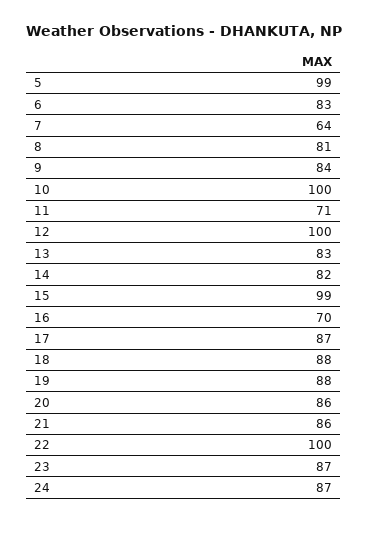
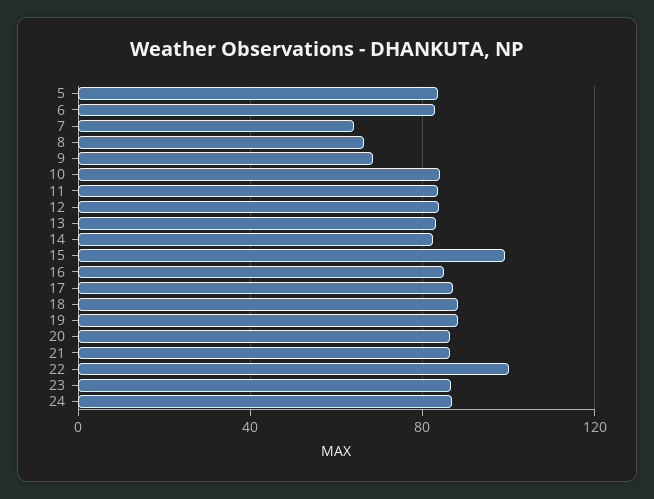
  {
-   "5": 99,
+   "5": 85,
    "6": 83,
    "7": 64,
-   "8": 81,
+   "8": 65,
-   "9": 84,
+   "9": 70,
-   "10": 100,
+   "10": 85,
-   "11": 71,
+   "11": 85,
-   "12": 100,
+   "12": 85,
    "13": 83,
    "14": 82,
    "15": 99,
-   "16": 70,
+   "16": 85,
    "17": 87,
    "18": 88,
    "19": 88,
    "20": 86,
    "21": 86,
    "22": 100,
    "23": 87,
    "24": 87
  }

